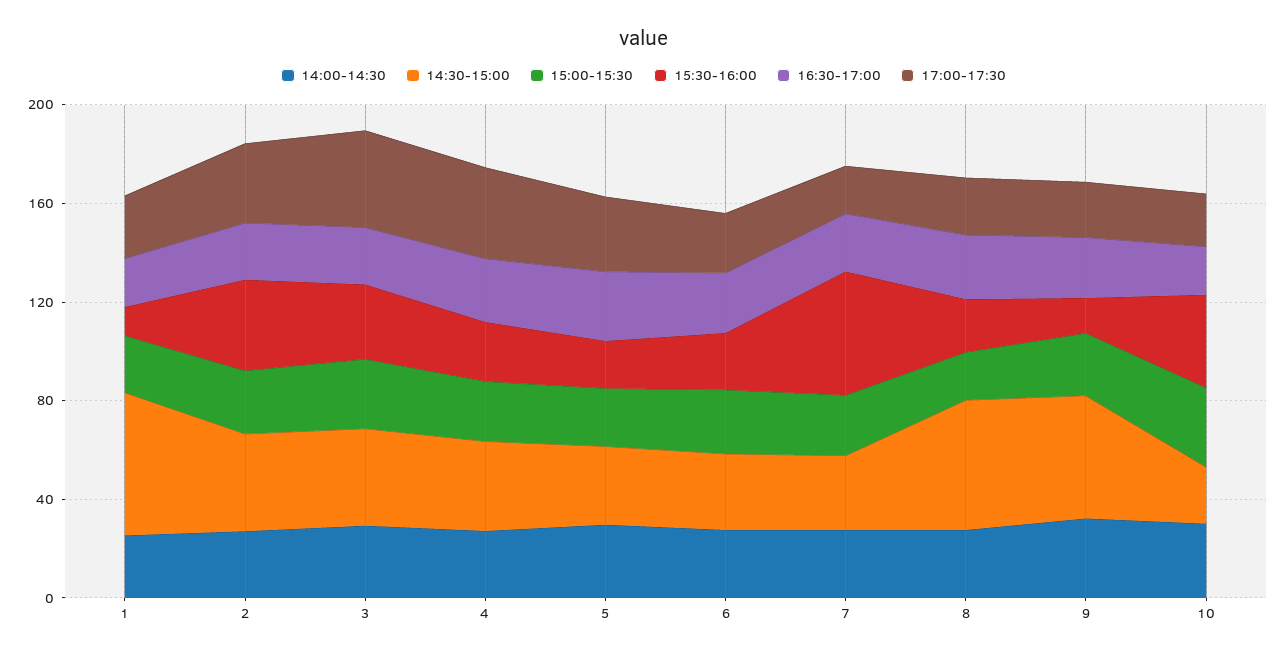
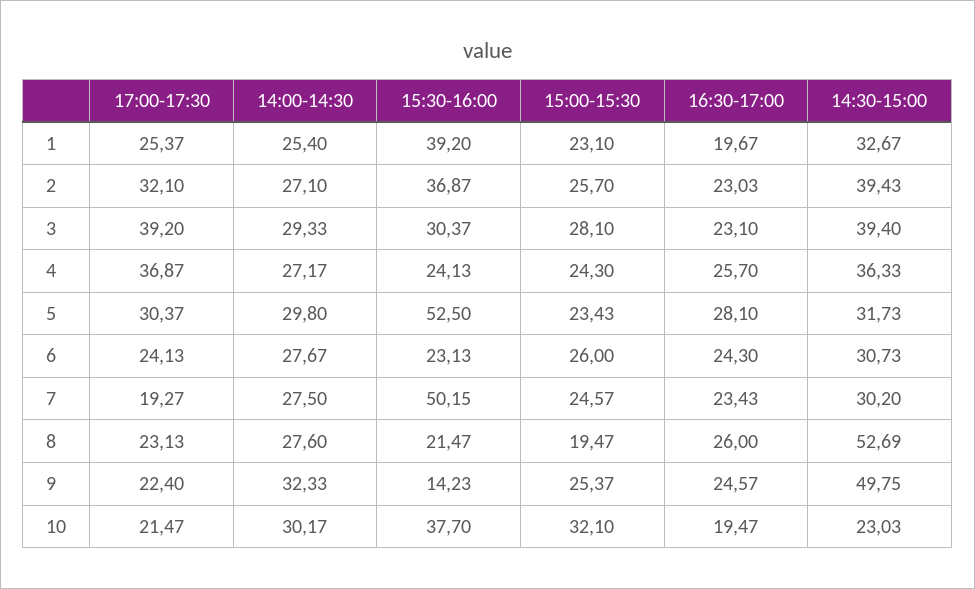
  {
    "14:00-14:30": {
      "1": 25.4,
      "2": 27.1,
      "3": 29.33,
      "4": 27.17,
      "5": 29.8,
      "6": 27.67,
      "7": 27.5,
      "8": 27.6,
      "9": 32.33,
      "10": 30.17
    },
    "14:30-15:00": {
-     "1": 60,
+     "1": 32.67,
      "2": 39.43,
      "3": 39.4,
      "4": 36.33,
      "5": 31.73,
      "6": 30.73,
      "7": 30.2,
      "8": 52.69,
      "9": 49.75,
      "10": 23.03
    },
    "15:00-15:30": {
      "1": 23.1,
      "2": 25.7,
      "3": 28.1,
      "4": 24.3,
      "5": 23.43,
      "6": 26,
      "7": 24.57,
      "8": 19.47,
      "9": 25.37,
      "10": 32.1
    },
    "15:30-16:00": {
-     "1": 10,
+     "1": 39.2,
      "2": 36.87,
      "3": 30.37,
      "4": 24.13,
-     "5": 20,
+     "5": 52.5,
      "6": 23.13,
      "7": 50.15,
      "8": 21.47,
      "9": 14.23,
      "10": 37.7
    },
    "16:30-17:00": {
      "1": 19.67,
      "2": 23.03,
      "3": 23.1,
      "4": 25.7,
      "5": 28.1,
      "6": 24.3,
      "7": 23.43,
      "8": 26,
      "9": 24.57,
      "10": 19.47
    },
    "17:00-17:30": {
      "1": 25.37,
      "2": 32.1,
      "3": 39.2,
      "4": 36.87,
      "5": 30.37,
      "6": 24.13,
      "7": 19.27,
      "8": 23.13,
      "9": 22.4,
      "10": 21.47
    }
  }

